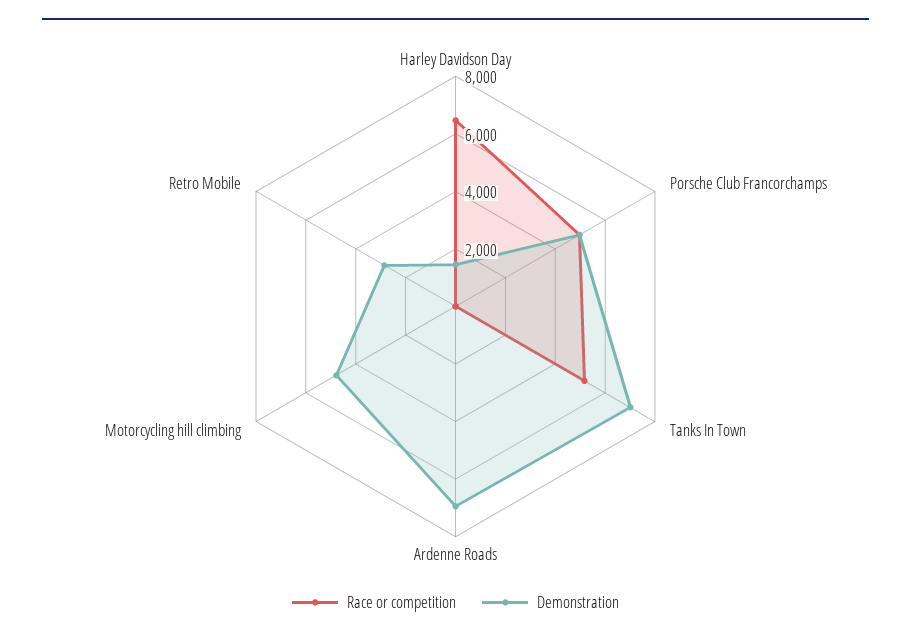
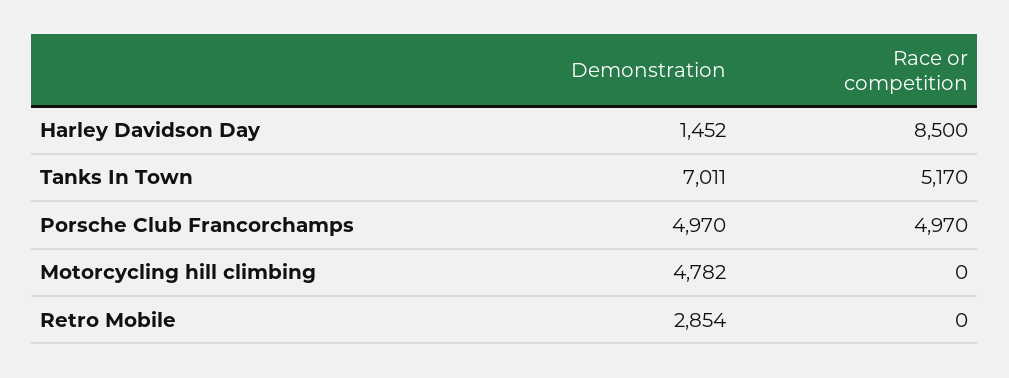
  {
    "Race or competition": {
-     "Harley Davidson Day": 6500,
+     "Harley Davidson Day": 8500,
      "Porsche Club Francorchamps": 4970,
      "Tanks In Town": 5170,
-     "Ardenne Roads": 0,
      "Motorcycling hill climbing": 0,
      "Retro Mobile": 0
    },
    "Demonstration": {
      "Harley Davidson Day": 1452,
      "Porsche Club Francorchamps": 4970,
      "Tanks In Town": 7011,
-     "Ardenne Roads": 7000,
      "Motorcycling hill climbing": 4782,
      "Retro Mobile": 2854
    }
  }

